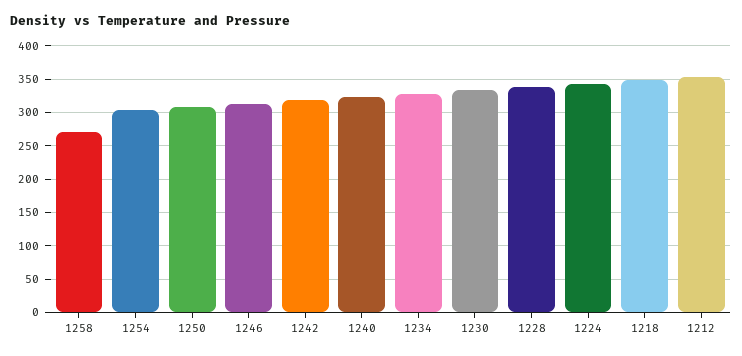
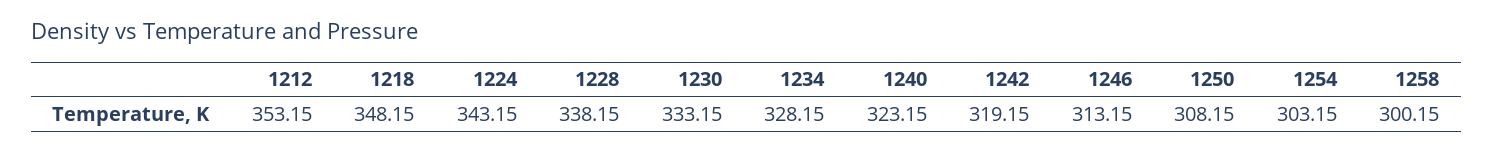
  {
-   "1258": 270,
+   "1258": 300.15,
    "1254": 303.15,
    "1250": 308.15,
    "1246": 313.15,
    "1242": 319.15,
    "1240": 323.15,
    "1234": 328.15,
    "1230": 333.15,
    "1228": 338.15,
    "1224": 343.15,
    "1218": 348.15,
    "1212": 353.15
  }

